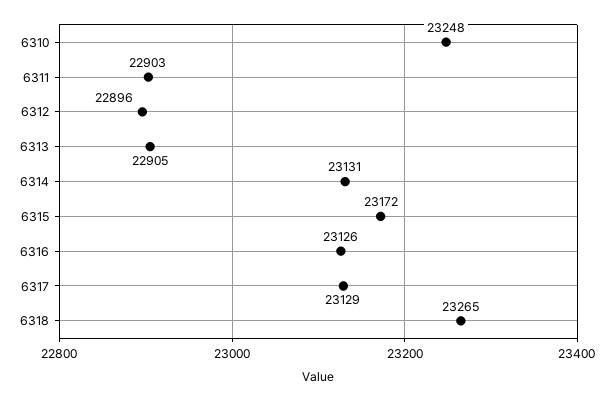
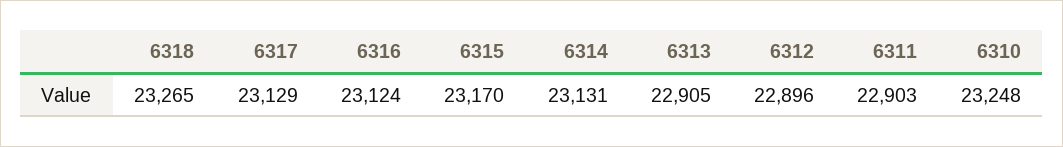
  {
    "6310": 23248,
    "6311": 22903,
    "6312": 22896,
    "6313": 22905,
    "6314": 23131,
-   "6315": 23172,
+   "6315": 23170,
-   "6316": 23126,
+   "6316": 23124,
    "6317": 23129,
    "6318": 23265
  }

